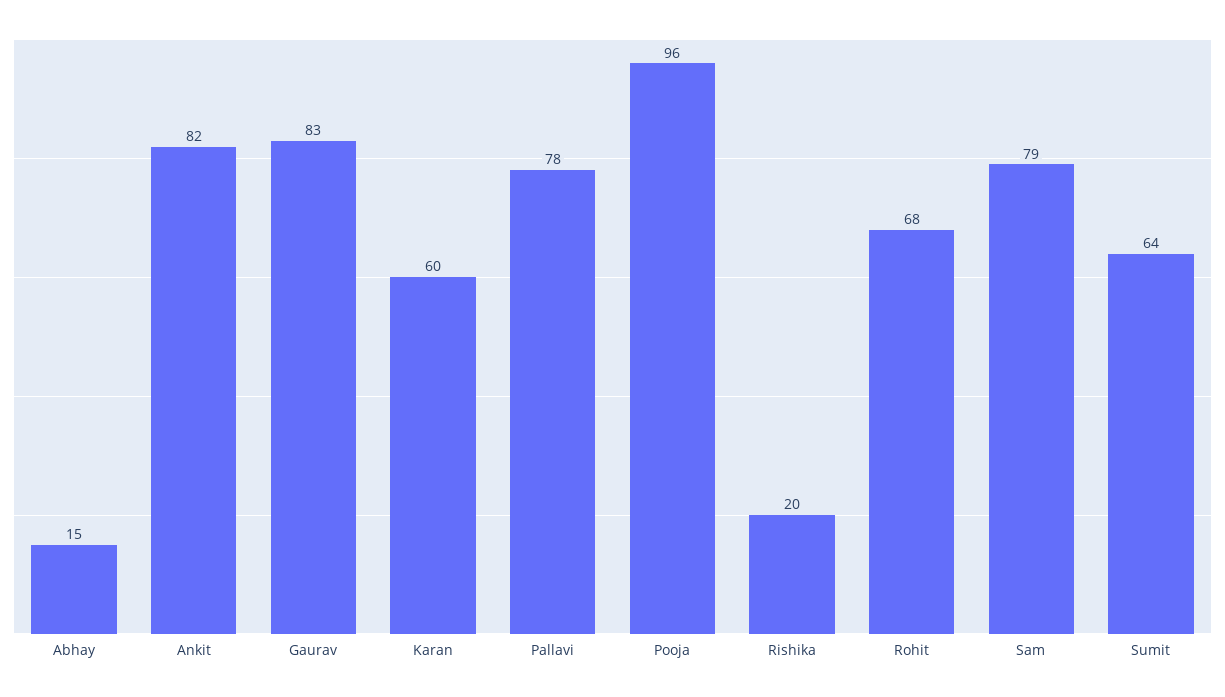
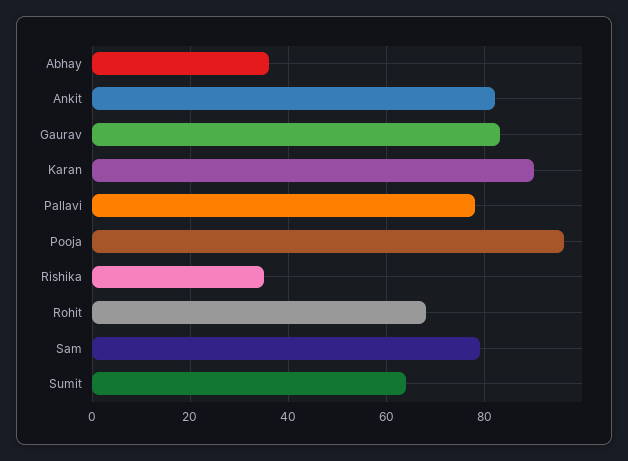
  {
-   "Abhay": 15,
+   "Abhay": 35,
    "Ankit": 82,
    "Gaurav": 83,
-   "Karan": 60,
+   "Karan": 90,
    "Pallavi": 78,
    "Pooja": 96,
-   "Rishika": 20,
+   "Rishika": 35,
    "Rohit": 68,
    "Sam": 79,
    "Sumit": 64
  }

